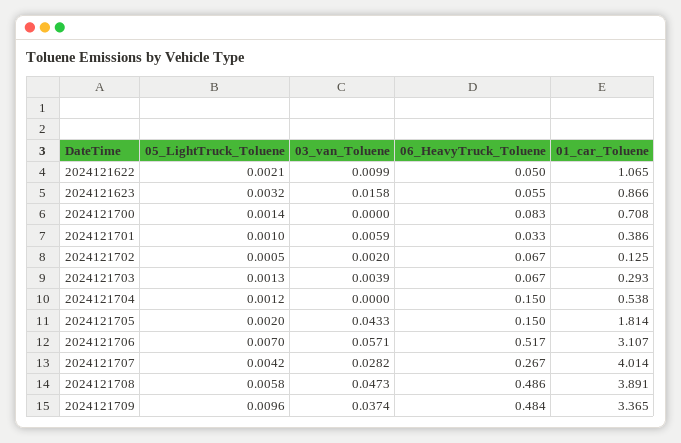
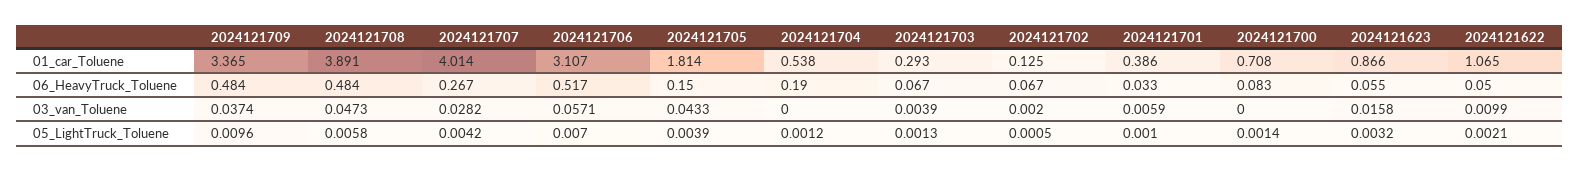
  {
    "05_LightTruck_Toluene": {
      "2024121622": 0.0021,
      "2024121623": 0.0032,
      "2024121700": 0.0014,
      "2024121701": 0.001,
      "2024121702": 0.0005,
      "2024121703": 0.0013,
      "2024121704": 0.0012,
-     "2024121705": 0.002,
+     "2024121705": 0.0039,
      "2024121706": 0.007,
      "2024121707": 0.0042,
      "2024121708": 0.0058,
      "2024121709": 0.0096
    },
    "03_van_Toluene": {
      "2024121622": 0.0099,
      "2024121623": 0.0158,
      "2024121700": 0,
      "2024121701": 0.0059,
      "2024121702": 0.002,
      "2024121703": 0.0039,
      "2024121704": 0,
      "2024121705": 0.0433,
      "2024121706": 0.0571,
      "2024121707": 0.0282,
      "2024121708": 0.0473,
      "2024121709": 0.0374
    },
    "06_HeavyTruck_Toluene": {
      "2024121622": 0.05,
      "2024121623": 0.055,
      "2024121700": 0.083,
      "2024121701": 0.033,
      "2024121702": 0.067,
      "2024121703": 0.067,
-     "2024121704": 0.15,
+     "2024121704": 0.19,
      "2024121705": 0.15,
      "2024121706": 0.517,
      "2024121707": 0.267,
-     "2024121708": 0.486,
+     "2024121708": 0.484,
      "2024121709": 0.484
    },
    "01_car_Toluene": {
      "2024121622": 1.065,
      "2024121623": 0.866,
      "2024121700": 0.708,
      "2024121701": 0.386,
      "2024121702": 0.125,
      "2024121703": 0.293,
      "2024121704": 0.538,
      "2024121705": 1.814,
      "2024121706": 3.107,
      "2024121707": 4.014,
      "2024121708": 3.891,
      "2024121709": 3.365
    }
  }

